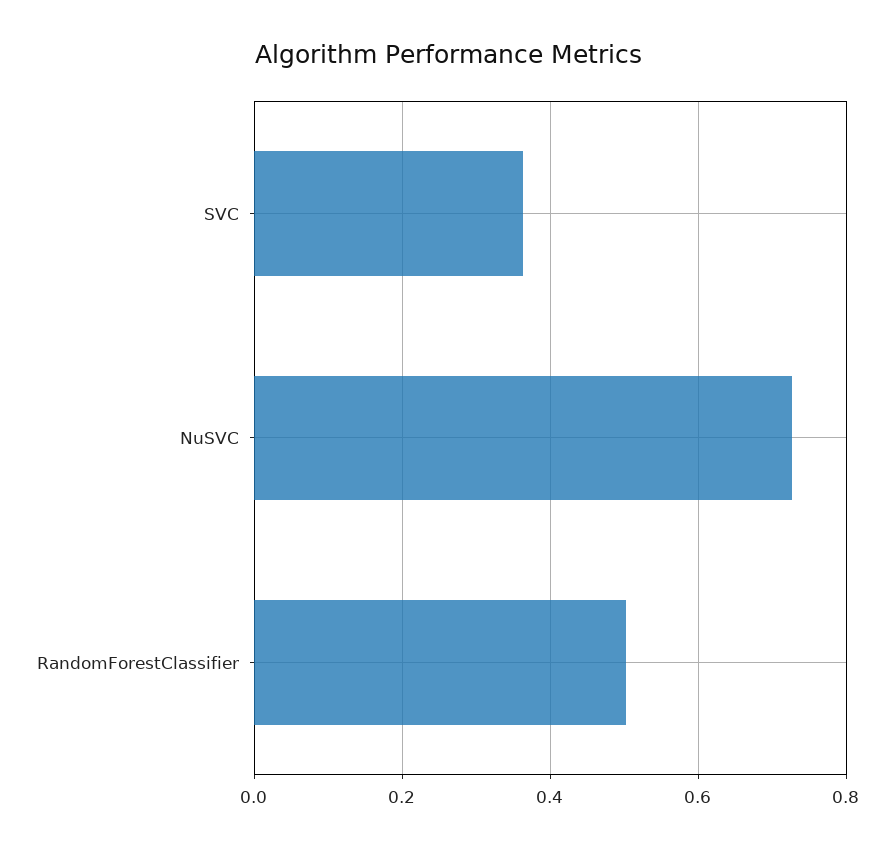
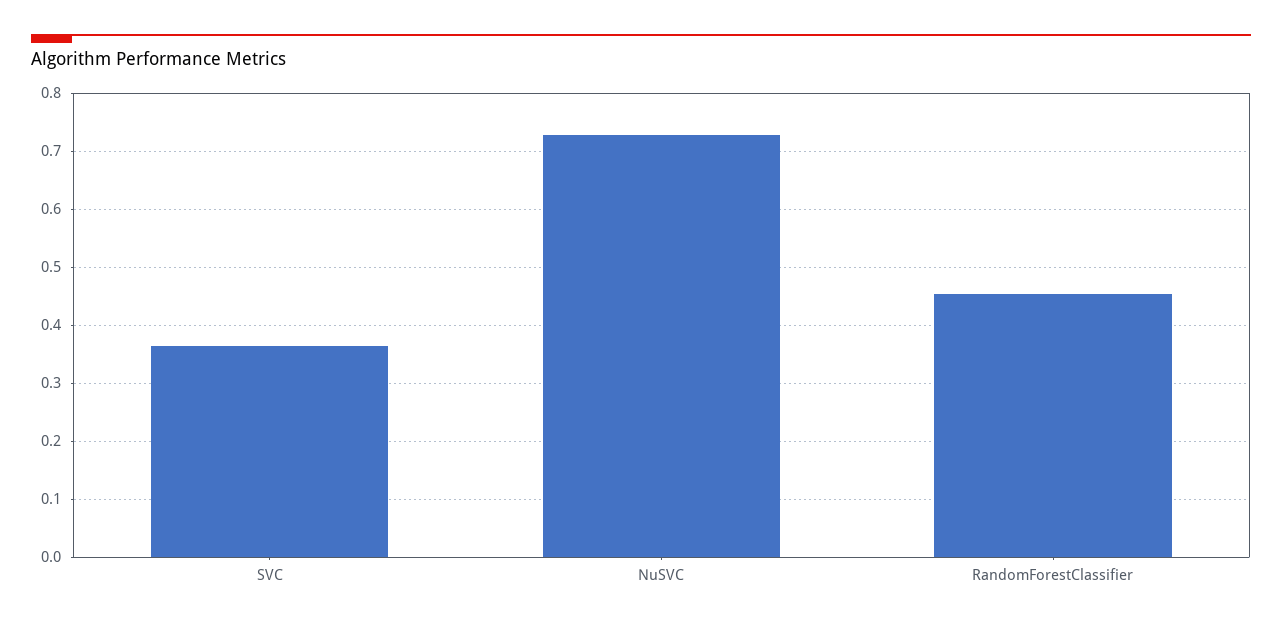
  {
    "SVC": 0.36,
    "NuSVC": 0.72,
-   "RandomForestClassifier": 0.5
+   "RandomForestClassifier": 0.46
  }

